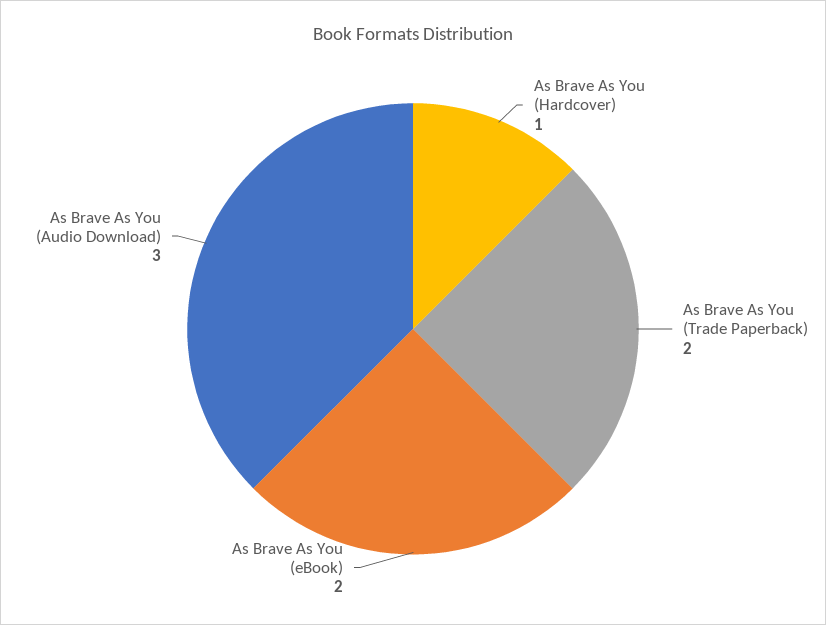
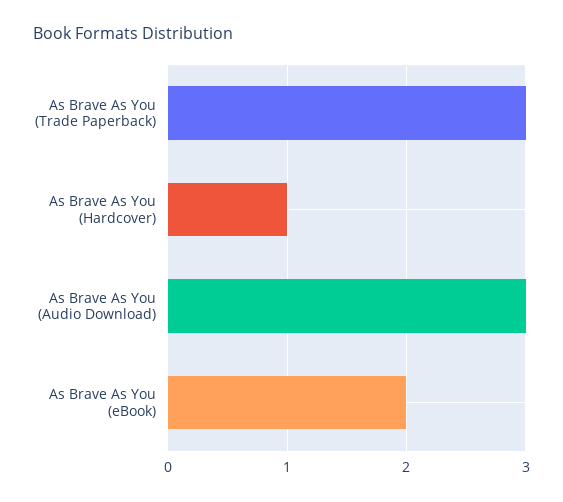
  {
    "As Brave As You (Hardcover)": 1,
-   "As Brave As You (Trade Paperback)": 2,
+   "As Brave As You (Trade Paperback)": 3,
    "As Brave As You (eBook)": 2,
    "As Brave As You (Audio Download)": 3
  }

